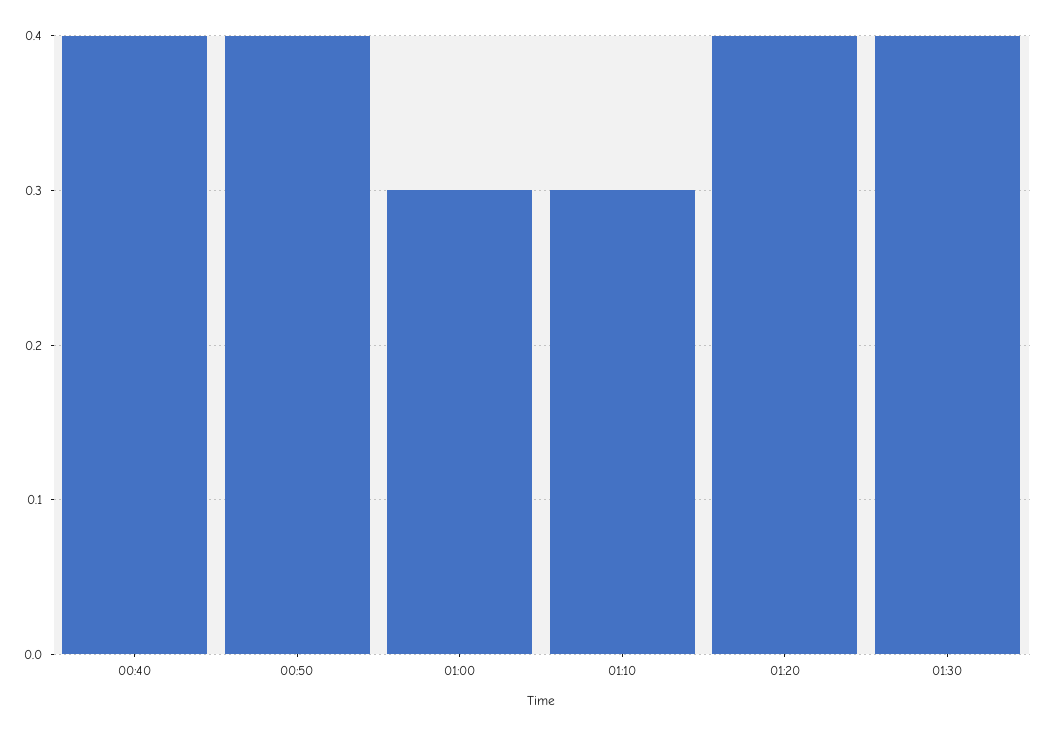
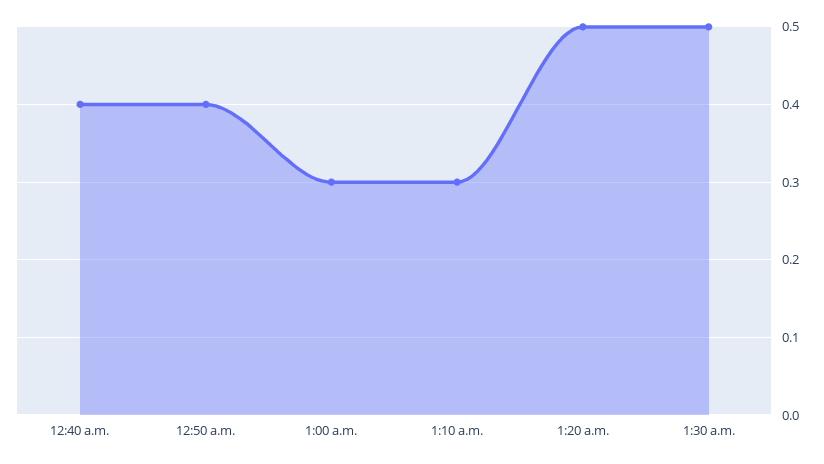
  {
    "00:40": 0.4,
    "00:50": 0.4,
    "01:00": 0.3,
    "01:10": 0.3,
-   "01:20": 0.4,
+   "01:20": 0.5,
-   "01:30": 0.4
+   "01:30": 0.5
  }

